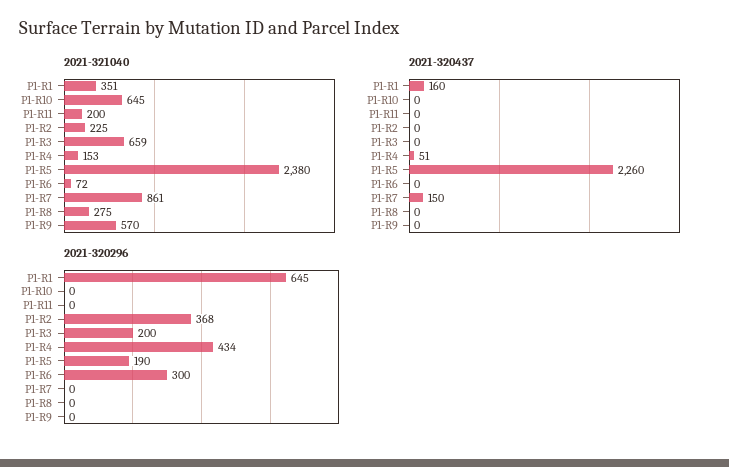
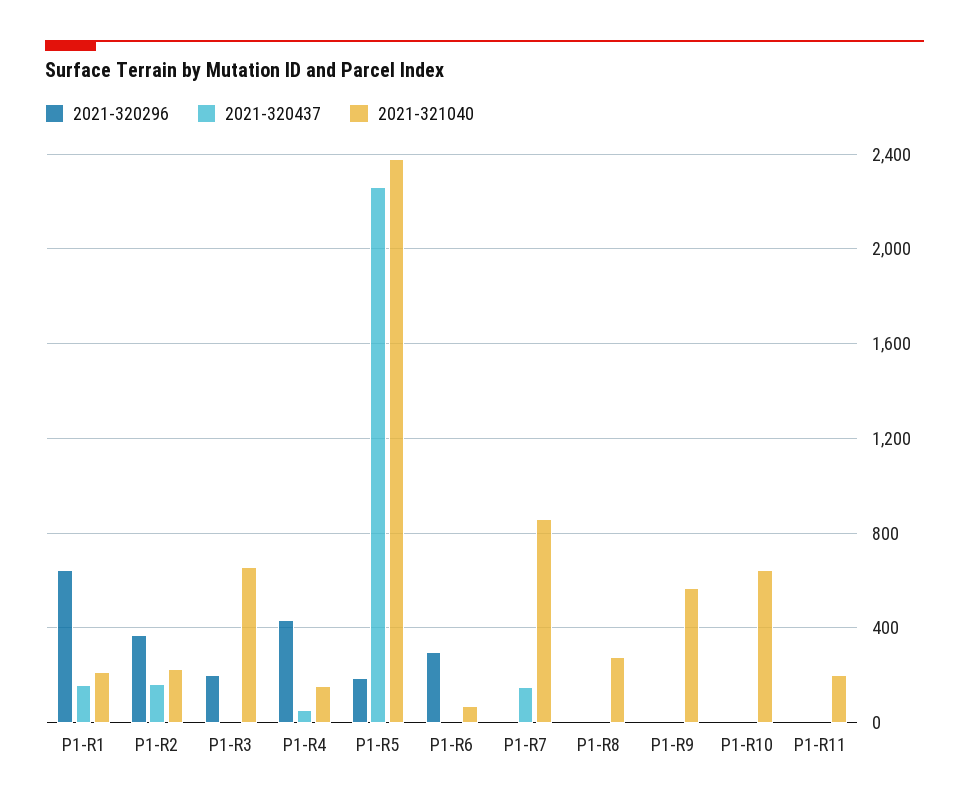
  {
    "2021-321040": {
-     "P1-R1": 351,
+     "P1-R1": 200,
      "P1-R10": 645,
      "P1-R11": 200,
      "P1-R2": 225,
      "P1-R3": 659,
      "P1-R4": 153,
      "P1-R5": 2380,
      "P1-R6": 72,
      "P1-R7": 861,
      "P1-R8": 275,
      "P1-R9": 570
    },
    "2021-320437": {
      "P1-R1": 160,
      "P1-R10": 0,
      "P1-R11": 0,
-     "P1-R2": 0,
+     "P1-R2": 150,
      "P1-R3": 0,
      "P1-R4": 51,
      "P1-R5": 2260,
      "P1-R6": 0,
      "P1-R7": 150,
      "P1-R8": 0,
      "P1-R9": 0
    },
    "2021-320296": {
      "P1-R1": 645,
      "P1-R10": 0,
      "P1-R11": 0,
      "P1-R2": 368,
      "P1-R3": 200,
      "P1-R4": 434,
      "P1-R5": 190,
      "P1-R6": 300,
      "P1-R7": 0,
      "P1-R8": 0,
      "P1-R9": 0
    }
  }

